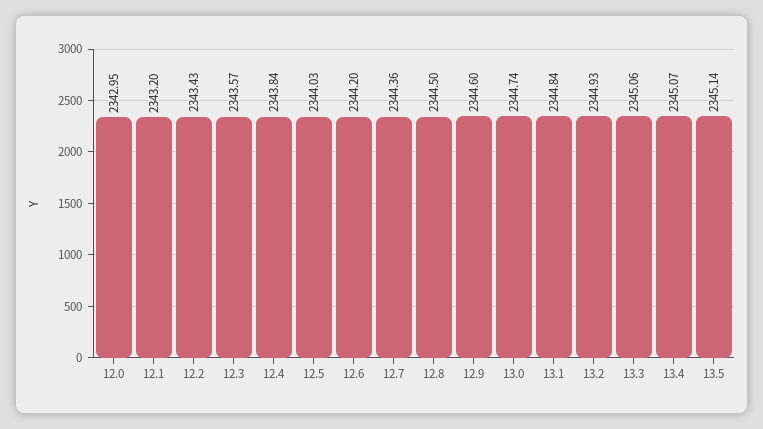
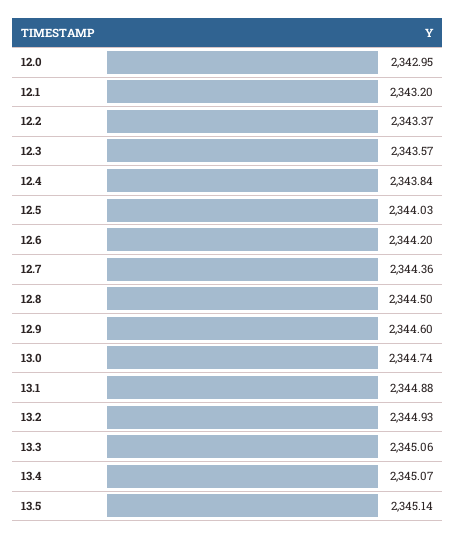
  {
    "12.0": 2342.95,
    "12.1": 2343.2,
-   "12.2": 2343.43,
+   "12.2": 2343.37,
    "12.3": 2343.57,
    "12.4": 2343.84,
    "12.5": 2344.03,
    "12.6": 2344.2,
    "12.7": 2344.36,
    "12.8": 2344.5,
    "12.9": 2344.6,
    "13.0": 2344.74,
-   "13.1": 2344.84,
+   "13.1": 2344.88,
    "13.2": 2344.93,
    "13.3": 2345.06,
    "13.4": 2345.07,
    "13.5": 2345.14
  }

